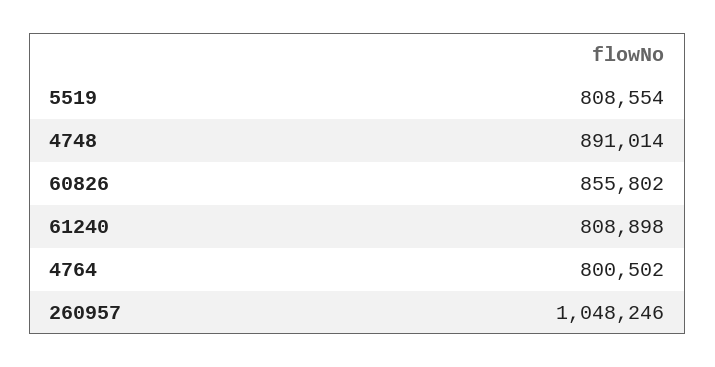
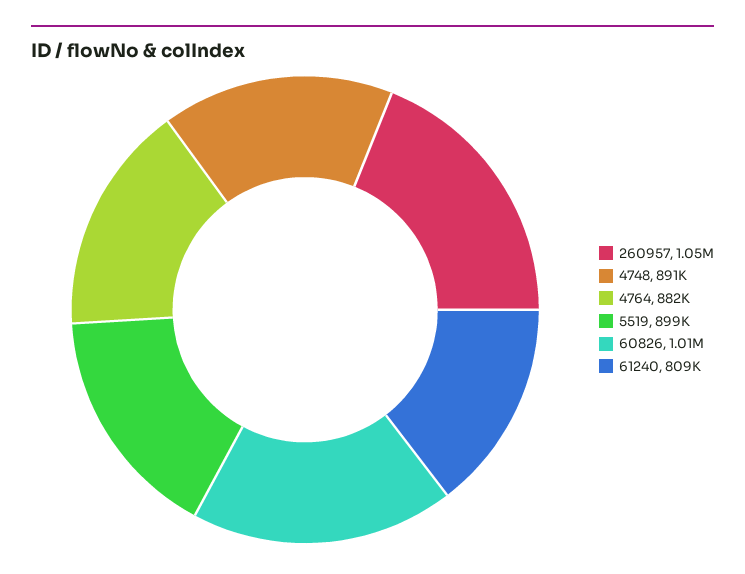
  {
-   "5519": 808554,
+   "5519": 899000,
    "4748": 891014,
-   "60826": 855802,
+   "60826": 1010000,
    "61240": 808898,
-   "4764": 800502,
+   "4764": 882000,
    "260957": 1048246
  }

